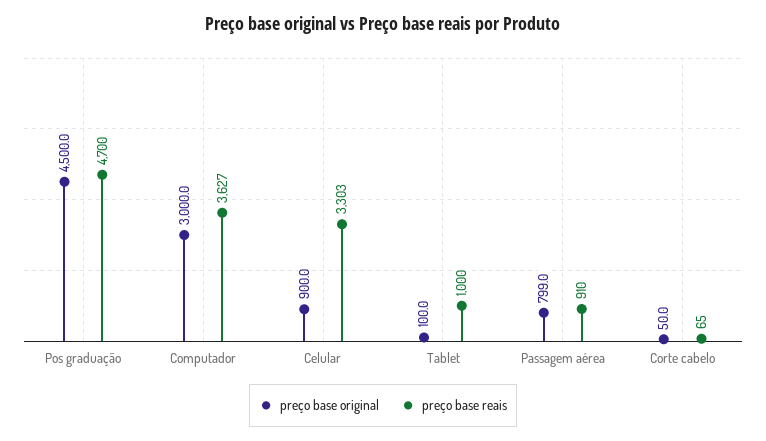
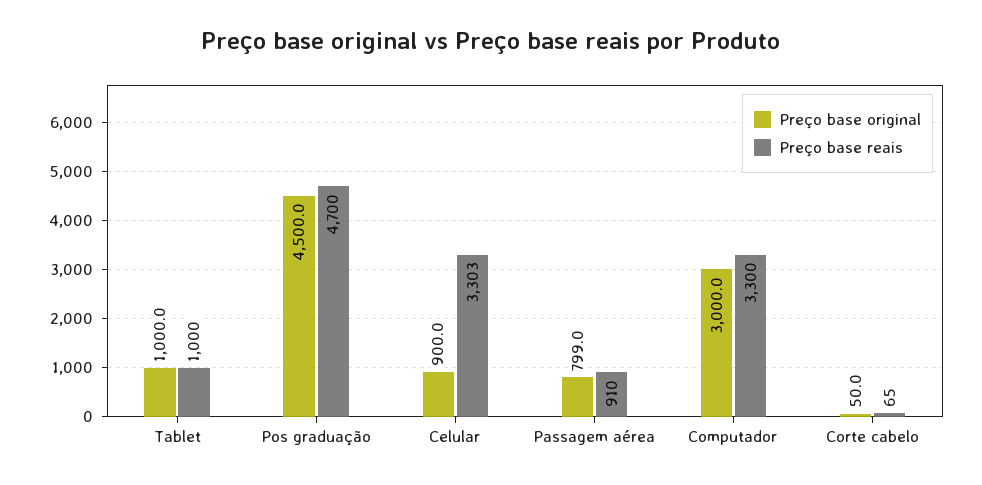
  {
    "preço base original": {
      "Pos graduação": 4500,
      "Computador": 3000,
      "Celular": 900,
-     "Tablet": 100,
+     "Tablet": 1000,
      "Passagem aérea": 799,
      "Corte cabelo": 50
    },
    "preço base reais": {
      "Pos graduação": 4700,
-     "Computador": 3627,
+     "Computador": 3300,
      "Celular": 3303,
      "Tablet": 1000,
      "Passagem aérea": 910,
      "Corte cabelo": 65
    }
  }

